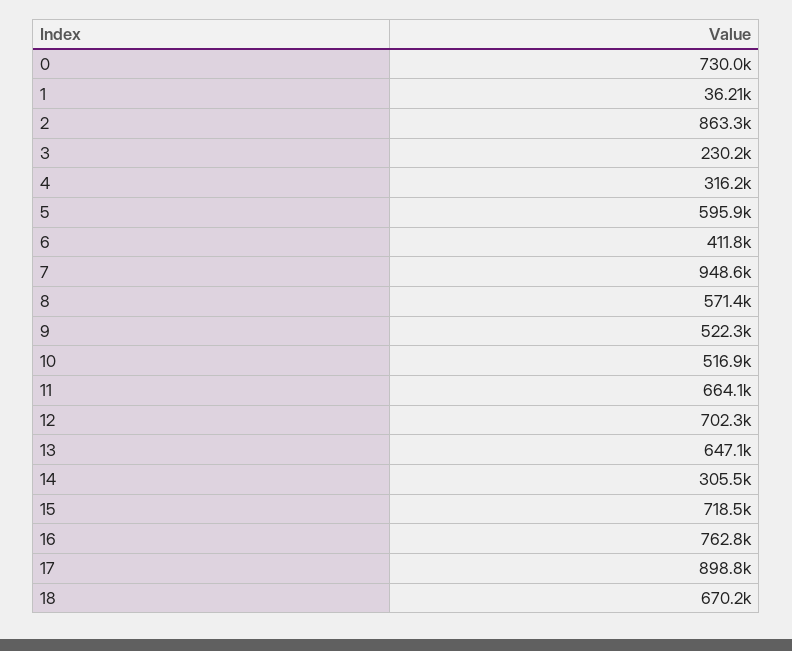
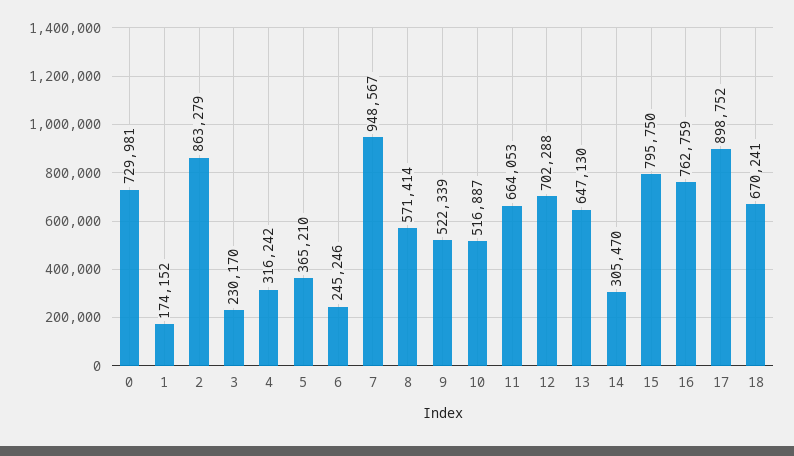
  {
    "0": 729981,
-   "1": 36210,
+   "1": 174152,
    "2": 863279,
    "3": 230170,
    "4": 316242,
-   "5": 595900,
+   "5": 365210,
-   "6": 411800,
+   "6": 245246,
    "7": 948567,
    "8": 571414,
    "9": 522339,
    "10": 516887,
    "11": 664053,
    "12": 702288,
    "13": 647130,
    "14": 305470,
-   "15": 718500,
+   "15": 795750,
    "16": 762759,
    "17": 898752,
    "18": 670241
  }

